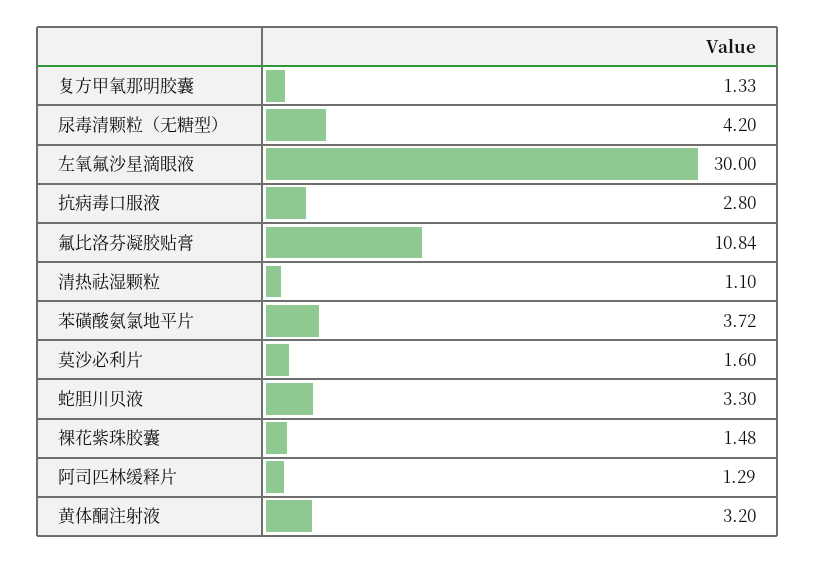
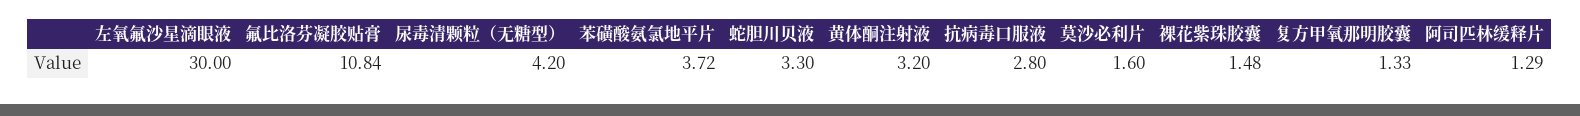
  {
    "复方甲氧那明胶囊": 1.33,
    "尿毒清颗粒（无糖型）": 4.2,
    "左氧氟沙星滴眼液": 30,
    "抗病毒口服液": 2.8,
    "氟比洛芬凝胶贴膏": 10.84,
-   "清热祛湿颗粒": 1.1,
    "苯磺酸氨氯地平片": 3.72,
    "莫沙必利片": 1.6,
    "蛇胆川贝液": 3.3,
    "裸花紫珠胶囊": 1.48,
    "阿司匹林缓释片": 1.29,
    "黄体酮注射液": 3.2
  }

